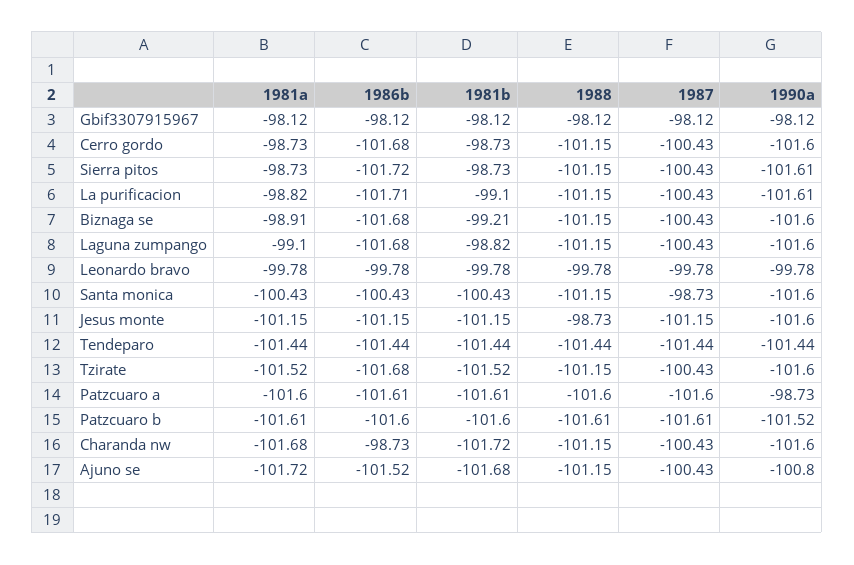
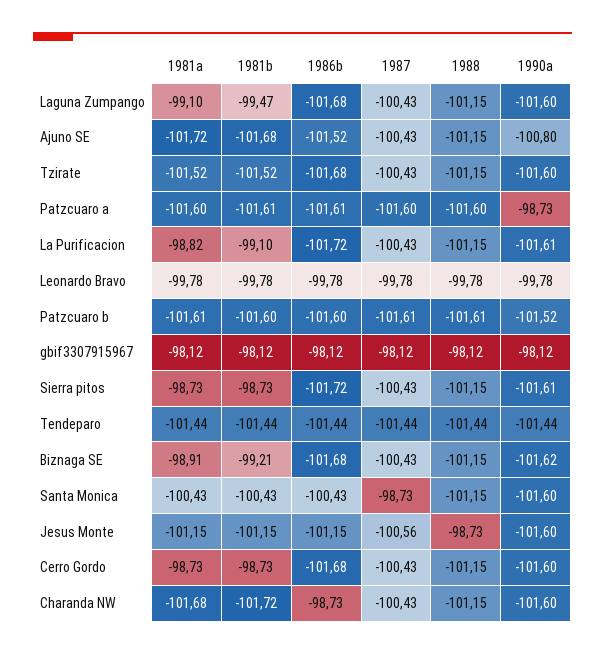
  {
    "1981a": {
      "Gbif3307915967": -98.12,
      "Cerro gordo": -98.73,
      "Sierra pitos": -98.73,
      "La purificacion": -98.82,
      "Biznaga se": -98.91,
      "Laguna zumpango": -99.1,
      "Leonardo bravo": -99.78,
      "Santa monica": -100.43,
      "Jesus monte": -101.15,
      "Tendeparo": -101.44,
      "Tzirate": -101.52,
      "Patzcuaro a": -101.6,
      "Patzcuaro b": -101.61,
      "Charanda nw": -101.68,
      "Ajuno se": -101.72
    },
    "1986b": {
      "Gbif3307915967": -98.12,
      "Cerro gordo": -101.68,
      "Sierra pitos": -101.72,
-     "La purificacion": -101.71,
+     "La purificacion": -101.72,
      "Biznaga se": -101.68,
      "Laguna zumpango": -101.68,
      "Leonardo bravo": -99.78,
      "Santa monica": -100.43,
      "Jesus monte": -101.15,
      "Tendeparo": -101.44,
      "Tzirate": -101.68,
      "Patzcuaro a": -101.61,
      "Patzcuaro b": -101.6,
      "Charanda nw": -98.73,
      "Ajuno se": -101.52
    },
    "1981b": {
      "Gbif3307915967": -98.12,
      "Cerro gordo": -98.73,
      "Sierra pitos": -98.73,
      "La purificacion": -99.1,
      "Biznaga se": -99.21,
-     "Laguna zumpango": -98.82,
+     "Laguna zumpango": -99.47,
      "Leonardo bravo": -99.78,
      "Santa monica": -100.43,
      "Jesus monte": -101.15,
      "Tendeparo": -101.44,
      "Tzirate": -101.52,
      "Patzcuaro a": -101.61,
      "Patzcuaro b": -101.6,
      "Charanda nw": -101.72,
      "Ajuno se": -101.68
    },
    "1988": {
      "Gbif3307915967": -98.12,
      "Cerro gordo": -101.15,
      "Sierra pitos": -101.15,
      "La purificacion": -101.15,
      "Biznaga se": -101.15,
      "Laguna zumpango": -101.15,
      "Leonardo bravo": -99.78,
      "Santa monica": -101.15,
      "Jesus monte": -98.73,
      "Tendeparo": -101.44,
      "Tzirate": -101.15,
      "Patzcuaro a": -101.6,
      "Patzcuaro b": -101.61,
      "Charanda nw": -101.15,
      "Ajuno se": -101.15
    },
    "1987": {
      "Gbif3307915967": -98.12,
      "Cerro gordo": -100.43,
      "Sierra pitos": -100.43,
      "La purificacion": -100.43,
      "Biznaga se": -100.43,
      "Laguna zumpango": -100.43,
      "Leonardo bravo": -99.78,
      "Santa monica": -98.73,
-     "Jesus monte": -101.15,
+     "Jesus monte": -100.56,
      "Tendeparo": -101.44,
      "Tzirate": -100.43,
      "Patzcuaro a": -101.6,
      "Patzcuaro b": -101.61,
      "Charanda nw": -100.43,
      "Ajuno se": -100.43
    },
    "1990a": {
      "Gbif3307915967": -98.12,
      "Cerro gordo": -101.6,
      "Sierra pitos": -101.61,
      "La purificacion": -101.61,
-     "Biznaga se": -101.6,
+     "Biznaga se": -101.62,
      "Laguna zumpango": -101.6,
      "Leonardo bravo": -99.78,
      "Santa monica": -101.6,
      "Jesus monte": -101.6,
      "Tendeparo": -101.44,
      "Tzirate": -101.6,
      "Patzcuaro a": -98.73,
      "Patzcuaro b": -101.52,
      "Charanda nw": -101.6,
      "Ajuno se": -100.8
    }
  }

